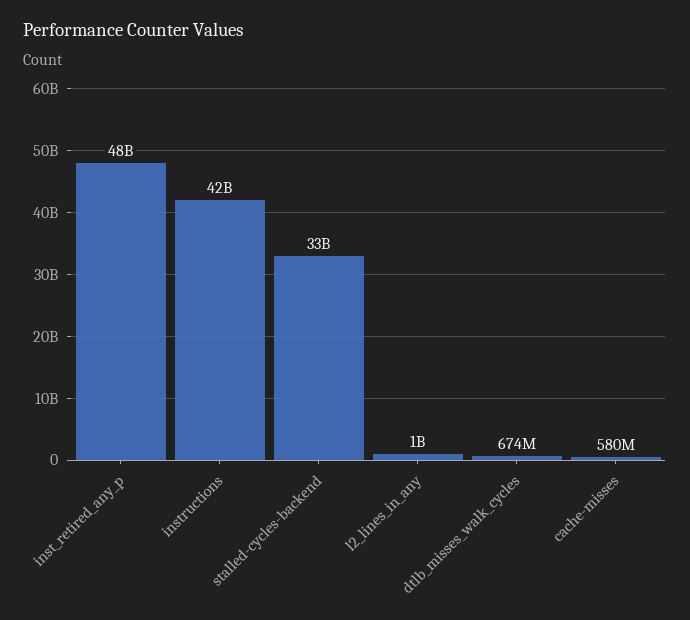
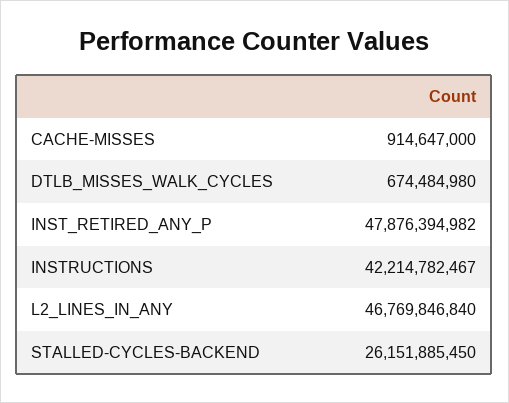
  {
    "inst_retired_any_p": 47876394982,
    "instructions": 42214782467,
-   "stalled-cycles-backend": 33000000000,
+   "stalled-cycles-backend": 26151885450,
-   "l2_lines_in_any": 1000000000,
+   "l2_lines_in_any": 46769846840,
    "dtlb_misses_walk_cycles": 674484980,
-   "cache-misses": 580000000
+   "cache-misses": 914647000
  }

